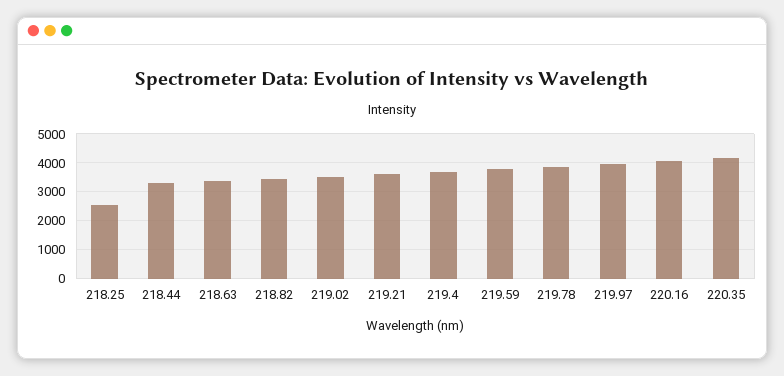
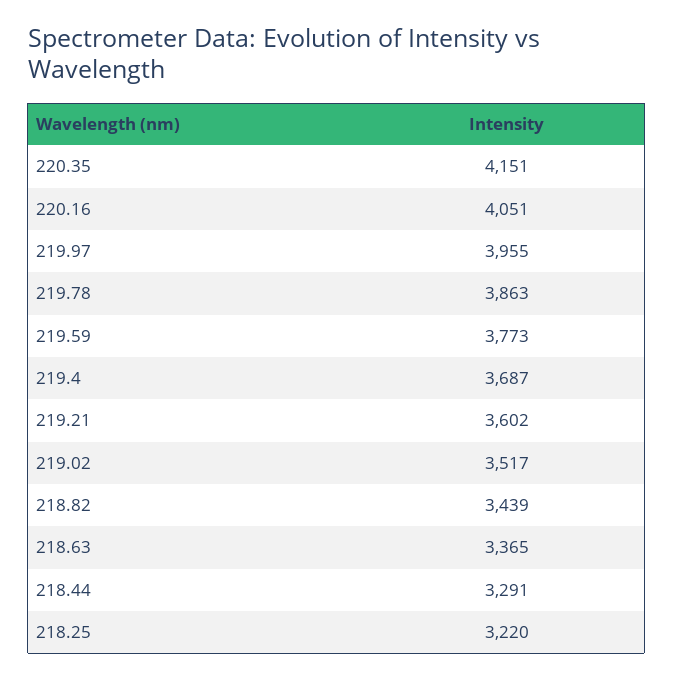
  {
-   "218.25": 2500,
+   "218.25": 3220,
    "218.44": 3291,
    "218.63": 3365,
    "218.82": 3439,
    "219.02": 3517,
    "219.21": 3602,
    "219.4": 3687,
    "219.59": 3773,
    "219.78": 3863,
    "219.97": 3955,
    "220.16": 4051,
    "220.35": 4151
  }

